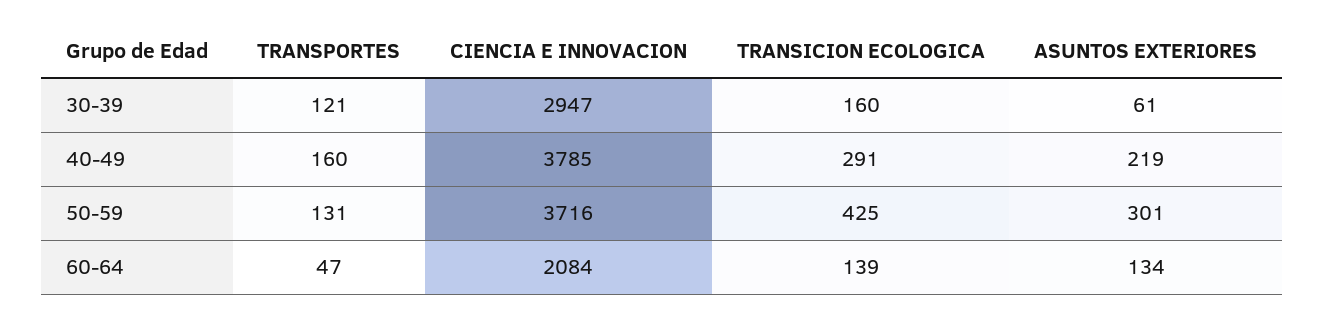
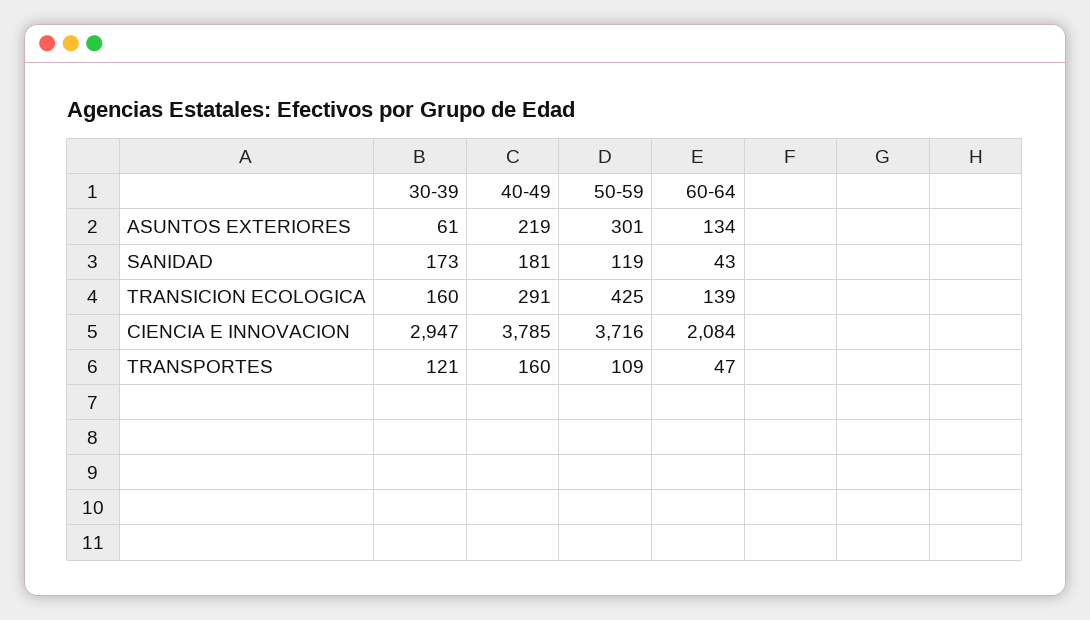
  {
    "TRANSPORTES": {
      "30-39": 121,
      "40-49": 160,
-     "50-59": 131,
+     "50-59": 109,
      "60-64": 47
    },
    "CIENCIA E INNOVACION": {
      "30-39": 2947,
      "40-49": 3785,
      "50-59": 3716,
      "60-64": 2084
    },
    "TRANSICION ECOLOGICA": {
      "30-39": 160,
      "40-49": 291,
      "50-59": 425,
      "60-64": 139
    },
    "ASUNTOS EXTERIORES": {
      "30-39": 61,
      "40-49": 219,
      "50-59": 301,
      "60-64": 134
-   }
+   },
+   "SANIDAD": {
+     "30-39": 173,
+     "40-49": 181,
+     "50-59": 119,
+     "60-64": 43
+   }
  }

